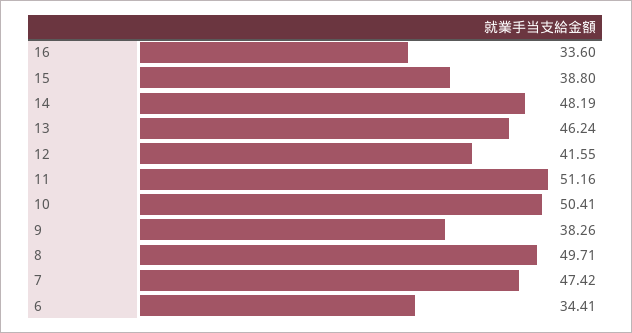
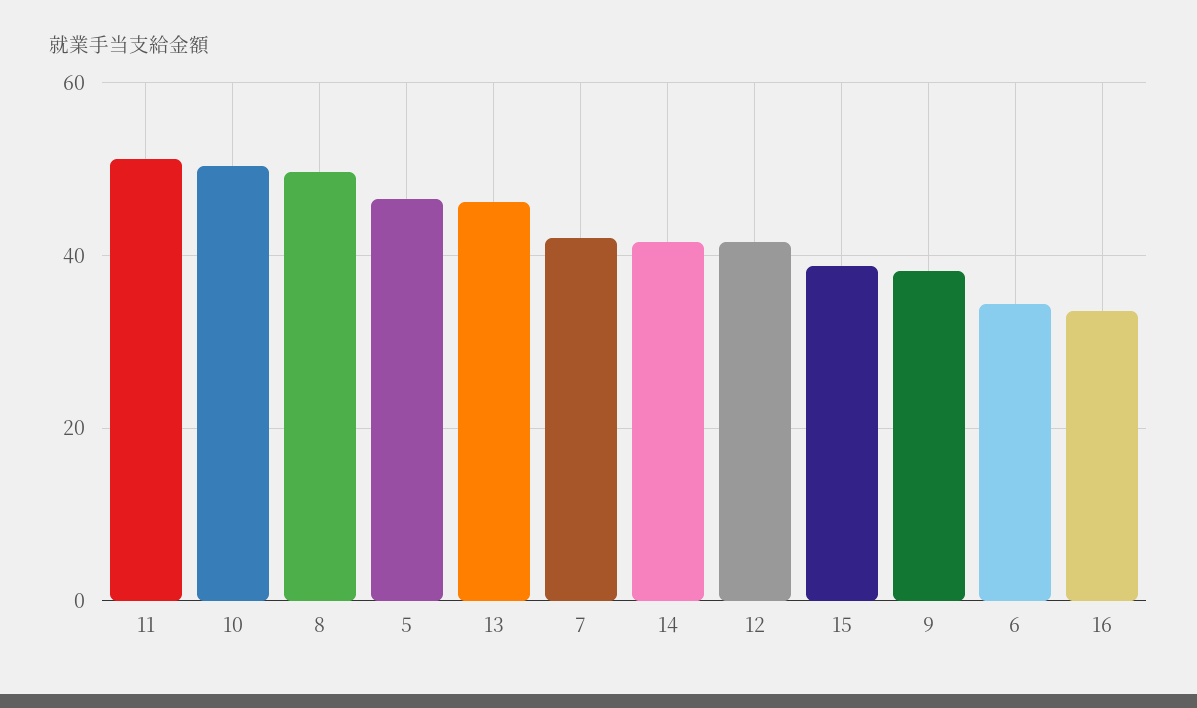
  {
    "16": 33.6,
    "15": 38.8,
-   "14": 48.19,
+   "14": 42,
    "13": 46.24,
    "12": 41.55,
    "11": 51.16,
    "10": 50.41,
    "9": 38.26,
    "8": 49.71,
-   "7": 47.42,
+   "7": 42,
-   "6": 34.41
+   "6": 34.41,
+   "5": 46
  }

